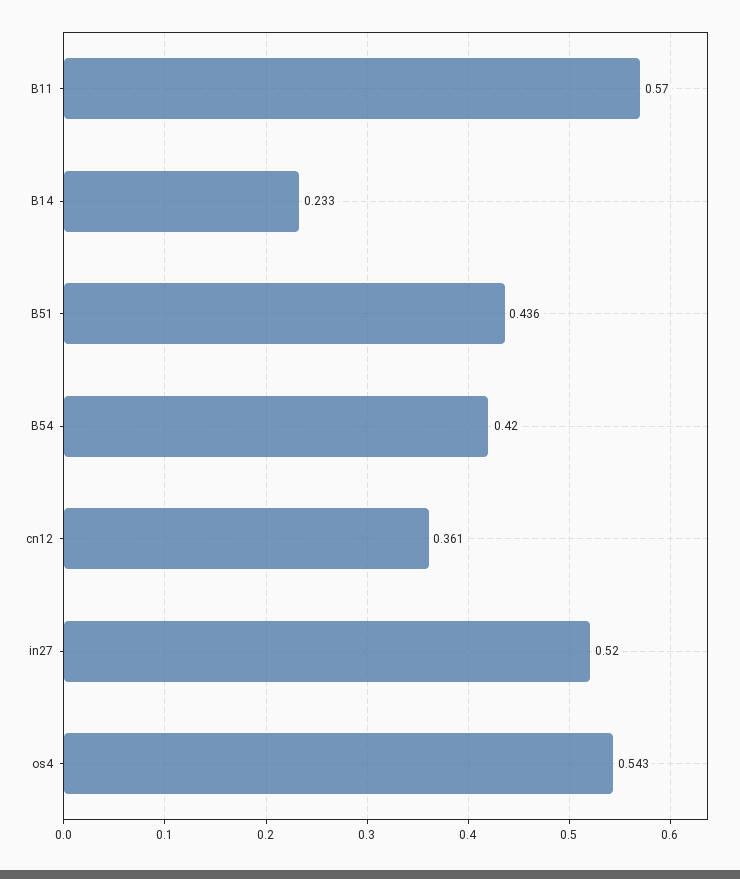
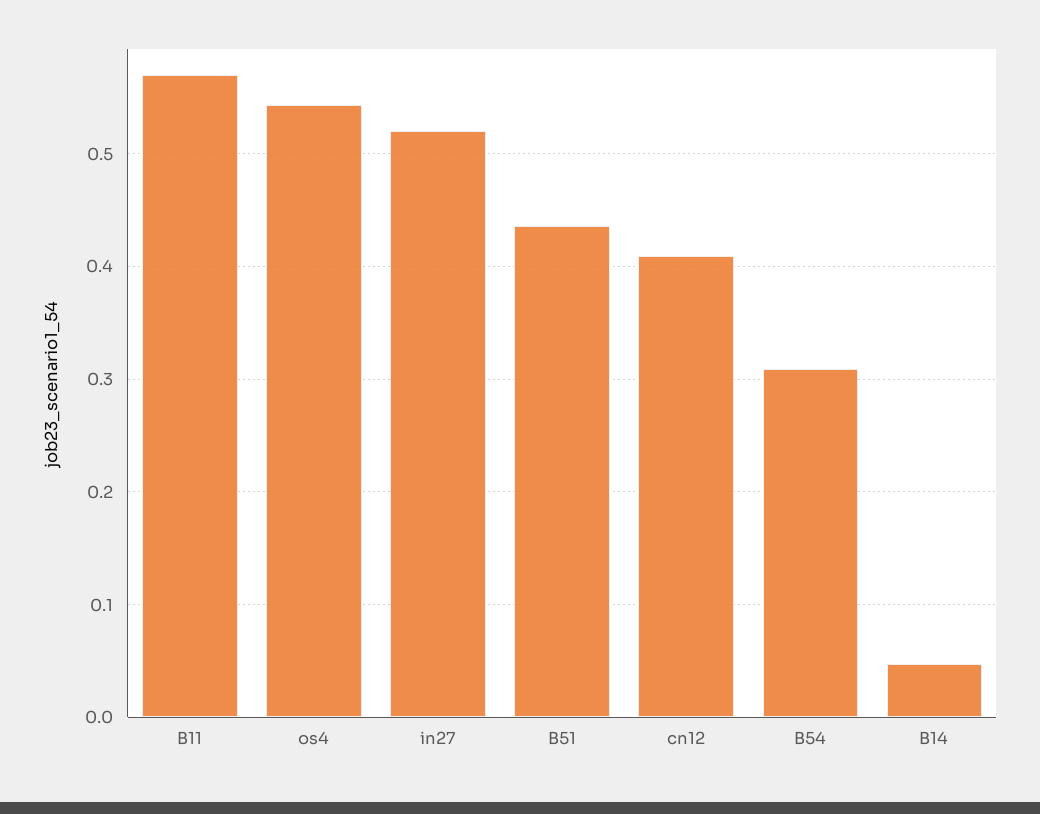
  {
    "B11": 0.57,
-   "B14": 0.233,
+   "B14": 0.05,
    "B51": 0.436,
-   "B54": 0.42,
+   "B54": 0.31,
-   "cn12": 0.361,
+   "cn12": 0.41,
    "in27": 0.52,
    "os4": 0.543
  }

